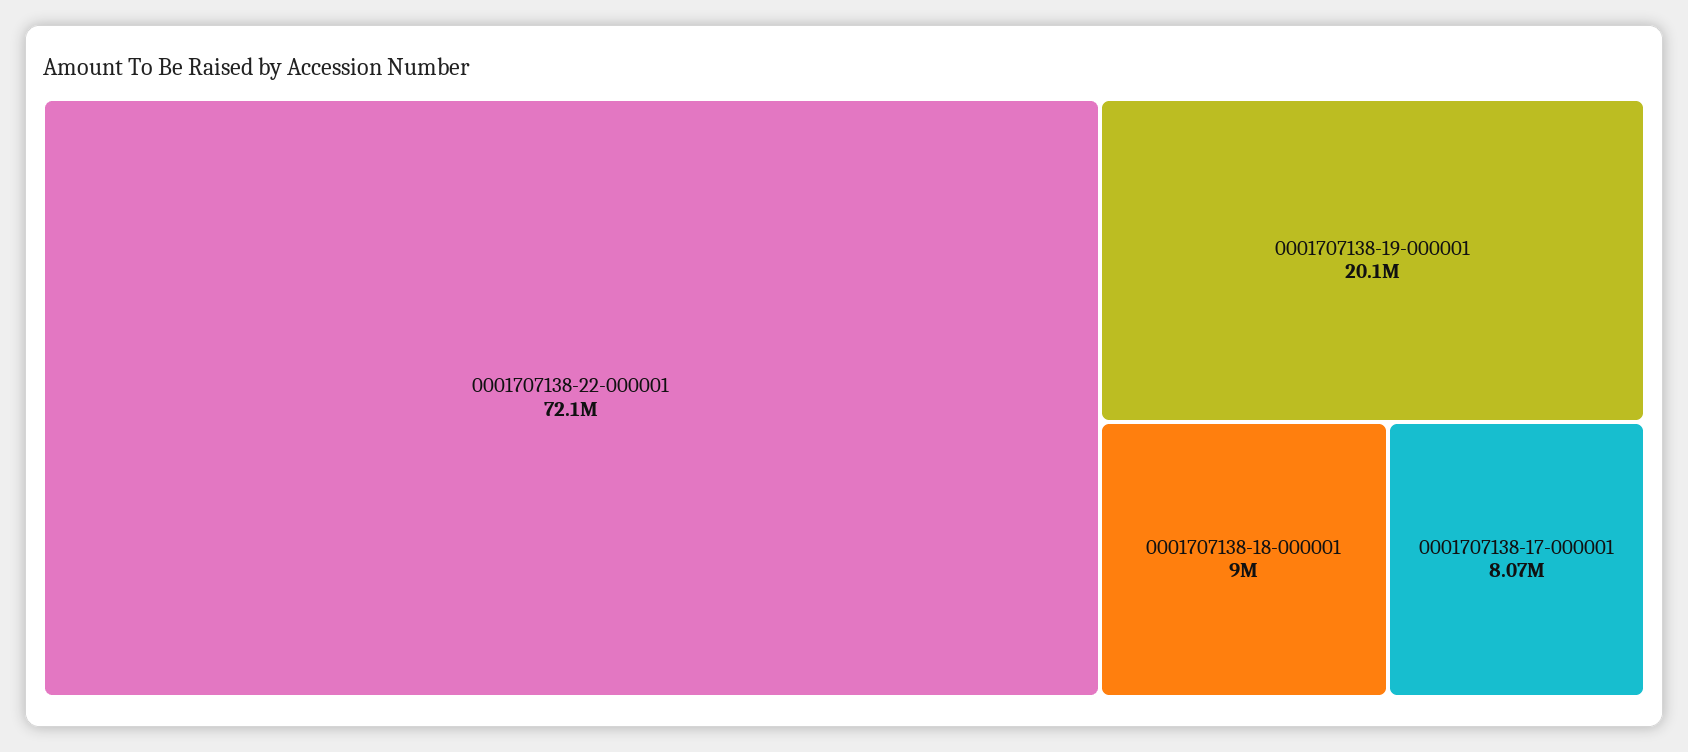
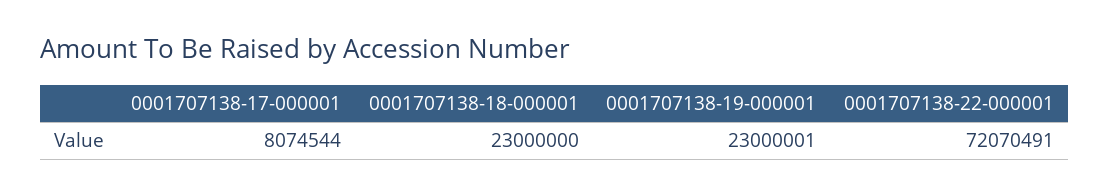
  {
    "0001707138-22-000001": 72070491,
-   "0001707138-19-000001": 20100000,
+   "0001707138-19-000001": 23000001,
-   "0001707138-18-000001": 9000000,
+   "0001707138-18-000001": 23000000,
    "0001707138-17-000001": 8074544
  }

